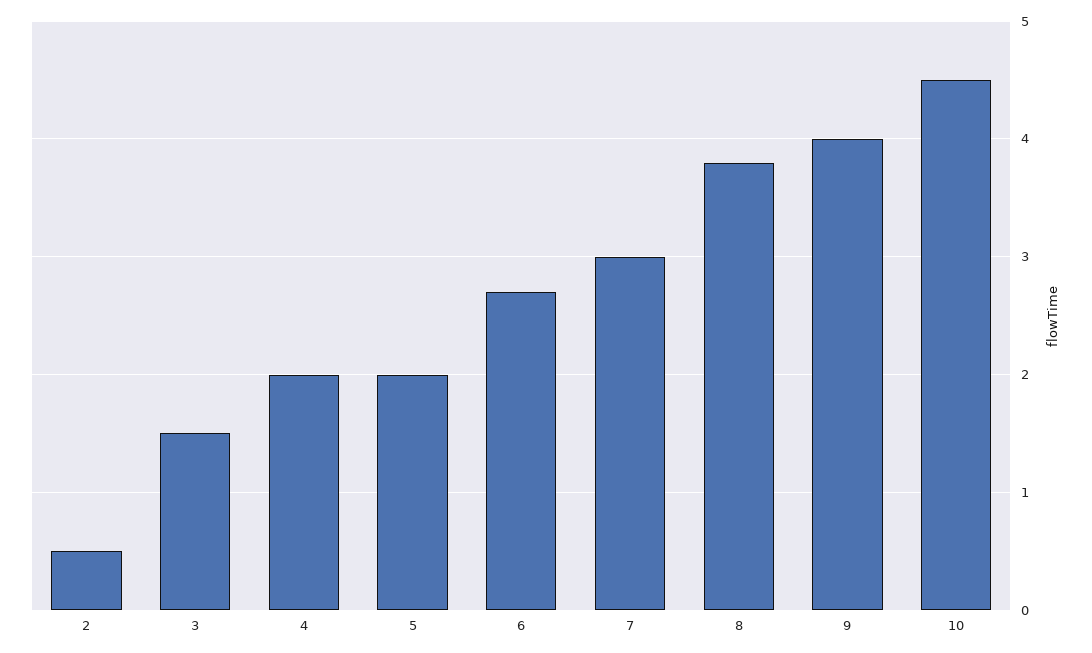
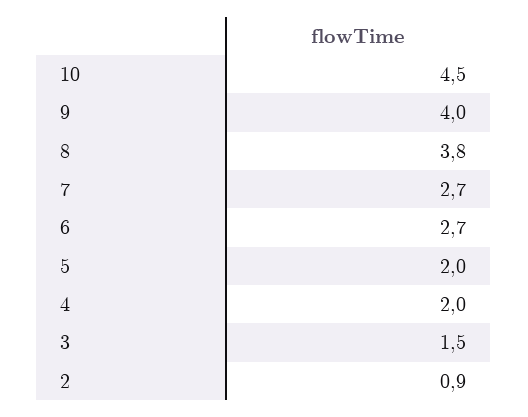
  {
-   "2": 0.5,
+   "2": 0.9,
    "3": 1.5,
    "4": 2,
    "5": 2,
    "6": 2.7,
-   "7": 3,
+   "7": 2.7,
    "8": 3.8,
    "9": 4,
    "10": 4.5
  }

